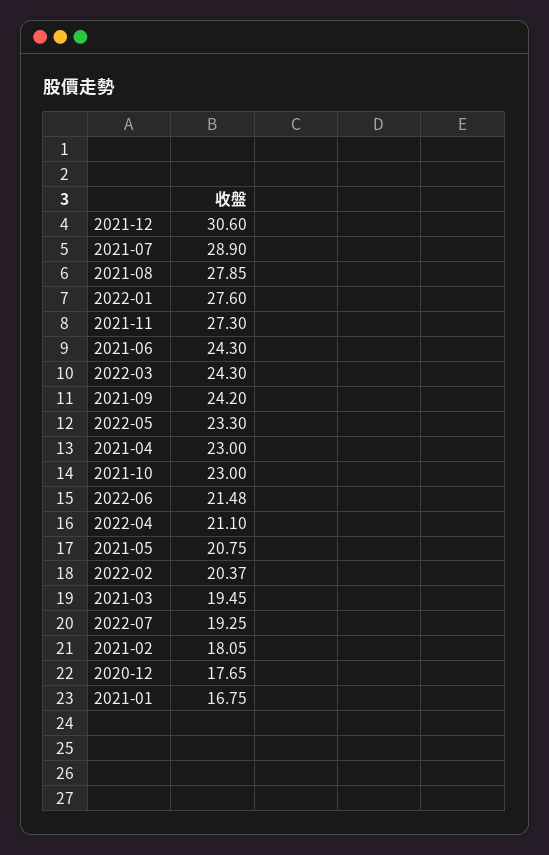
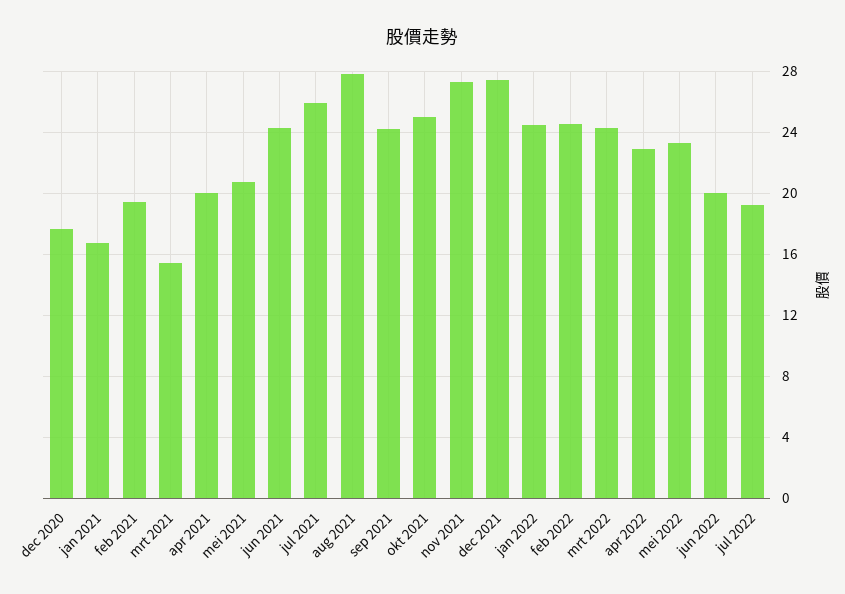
  {
-   "2021-12": 30.6,
+   "2021-12": 27.5,
-   "2021-07": 28.9,
+   "2021-07": 26,
    "2021-08": 27.85,
-   "2022-01": 27.6,
+   "2022-01": 24.5,
    "2021-11": 27.3,
    "2021-06": 24.3,
    "2022-03": 24.3,
    "2021-09": 24.2,
    "2022-05": 23.3,
-   "2021-04": 23,
+   "2021-04": 20,
-   "2021-10": 23,
+   "2021-10": 25,
-   "2022-06": 21.48,
+   "2022-06": 20,
-   "2022-04": 21.1,
+   "2022-04": 23,
    "2021-05": 20.75,
-   "2022-02": 20.37,
+   "2022-02": 24.5,
-   "2021-03": 19.45,
+   "2021-03": 15.5,
    "2022-07": 19.25,
-   "2021-02": 18.05,
+   "2021-02": 19.5,
    "2020-12": 17.65,
    "2021-01": 16.75
  }

